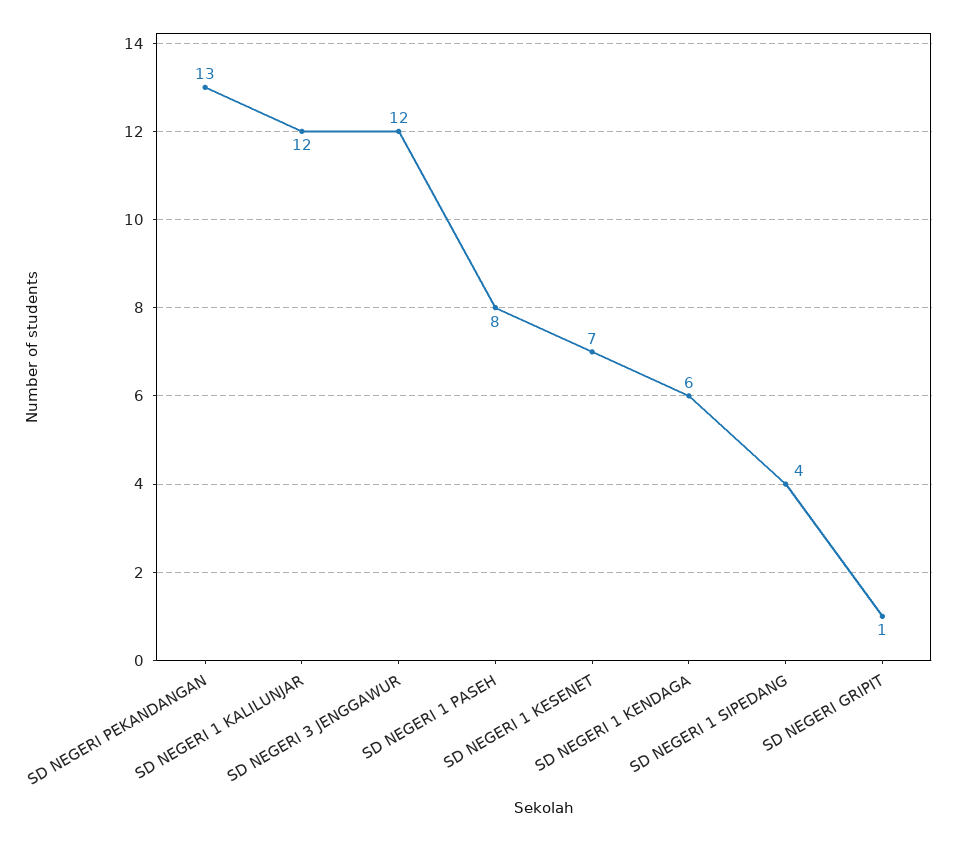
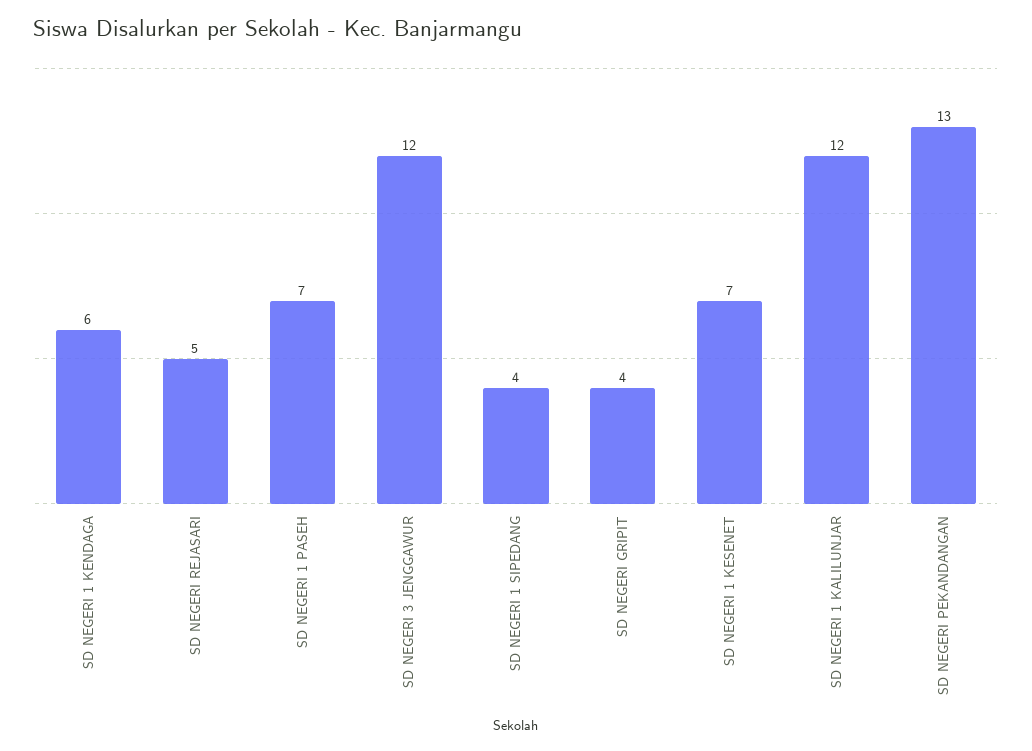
  {
    "SD NEGERI PEKANDANGAN": 13,
    "SD NEGERI 1 KALILUNJAR": 12,
    "SD NEGERI 3 JENGGAWUR": 12,
-   "SD NEGERI 1 PASEH": 8,
+   "SD NEGERI 1 PASEH": 7,
    "SD NEGERI 1 KESENET": 7,
    "SD NEGERI 1 KENDAGA": 6,
    "SD NEGERI 1 SIPEDANG": 4,
-   "SD NEGERI GRIPIT": 1
+   "SD NEGERI GRIPIT": 4,
+   "SD NEGERI REJASARI": 5
  }

